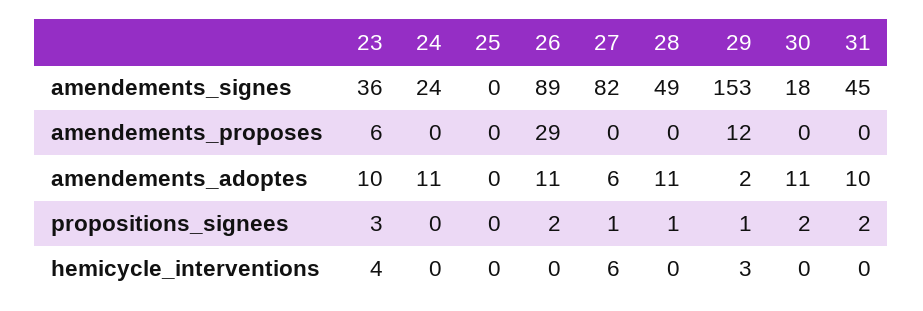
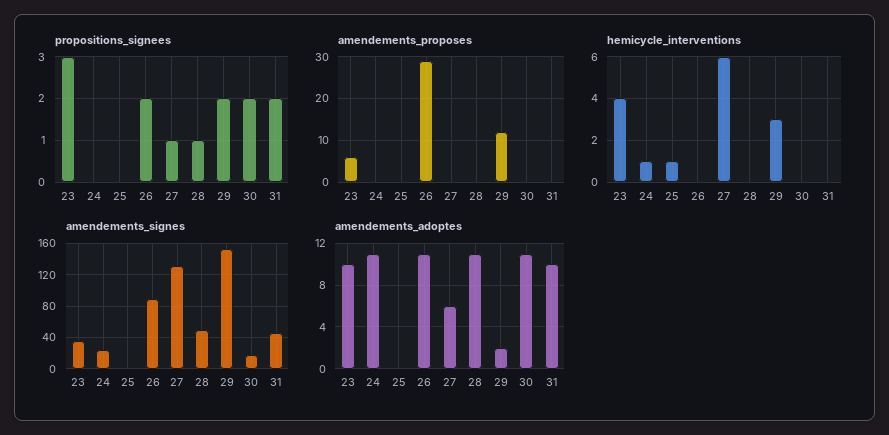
  {
    "amendements_signes": {
      "23": 36,
      "24": 24,
      "25": 0,
      "26": 89,
-     "27": 82,
+     "27": 130,
      "28": 49,
      "29": 153,
      "30": 18,
      "31": 45
    },
    "amendements_proposes": {
      "23": 6,
      "24": 0,
      "25": 0,
      "26": 29,
      "27": 0,
      "28": 0,
      "29": 12,
      "30": 0,
      "31": 0
    },
    "amendements_adoptes": {
      "23": 10,
      "24": 11,
      "25": 0,
      "26": 11,
      "27": 6,
      "28": 11,
      "29": 2,
      "30": 11,
      "31": 10
    },
    "propositions_signees": {
      "23": 3,
      "24": 0,
      "25": 0,
      "26": 2,
      "27": 1,
      "28": 1,
-     "29": 1,
+     "29": 2,
      "30": 2,
      "31": 2
    },
    "hemicycle_interventions": {
      "23": 4,
-     "24": 0,
+     "24": 1,
-     "25": 0,
+     "25": 1,
      "26": 0,
      "27": 6,
      "28": 0,
      "29": 3,
      "30": 0,
      "31": 0
    }
  }

